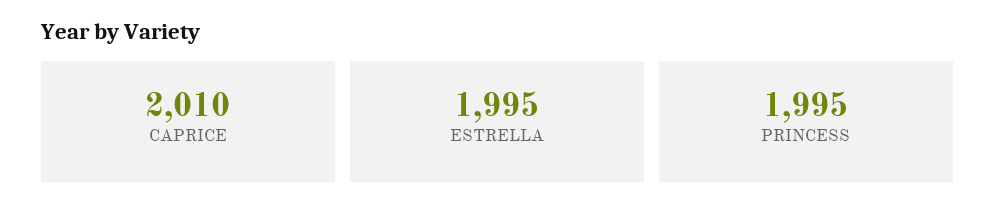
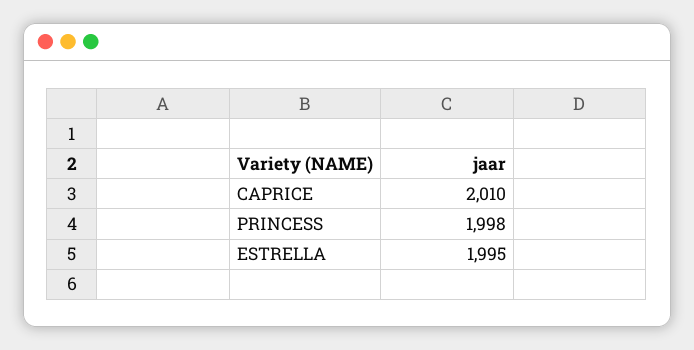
  {
    "CAPRICE": 2010,
    "ESTRELLA": 1995,
-   "PRINCESS": 1995
+   "PRINCESS": 1998
  }

